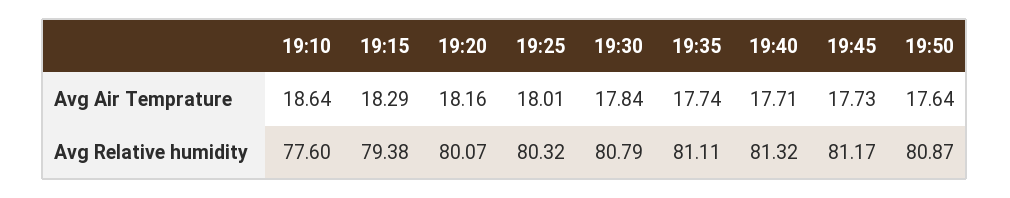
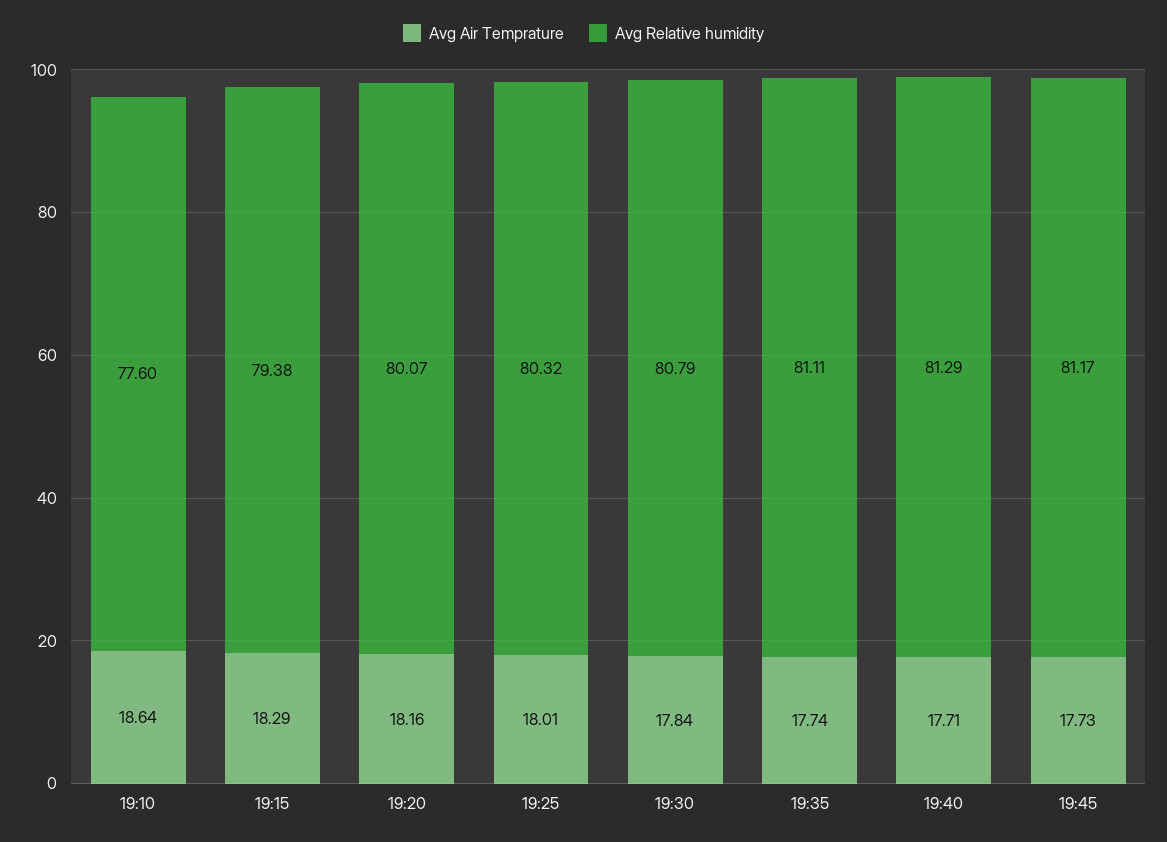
  {
    "Avg Air Temprature": {
      "19:10": 18.64,
      "19:15": 18.29,
      "19:20": 18.16,
      "19:25": 18.01,
      "19:30": 17.84,
      "19:35": 17.74,
      "19:40": 17.71,
-     "19:45": 17.73,
+     "19:45": 17.73
-     "19:50": 17.64
    },
    "Avg Relative humidity": {
      "19:10": 77.6,
      "19:15": 79.38,
      "19:20": 80.07,
      "19:25": 80.32,
      "19:30": 80.79,
      "19:35": 81.11,
-     "19:40": 81.32,
+     "19:40": 81.29,
-     "19:45": 81.17,
+     "19:45": 81.17
-     "19:50": 80.87
    }
  }

